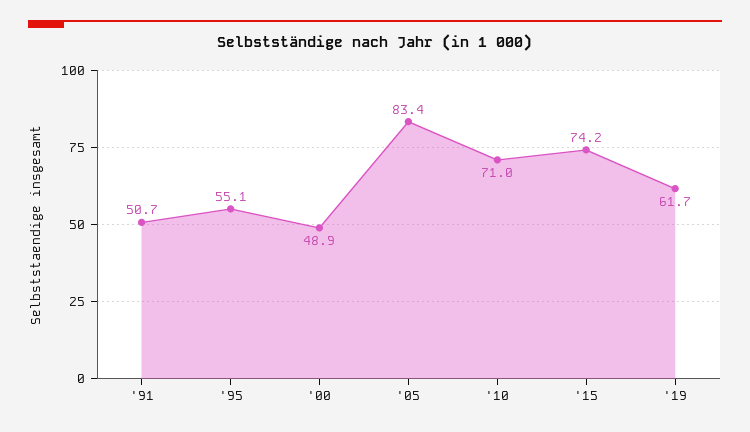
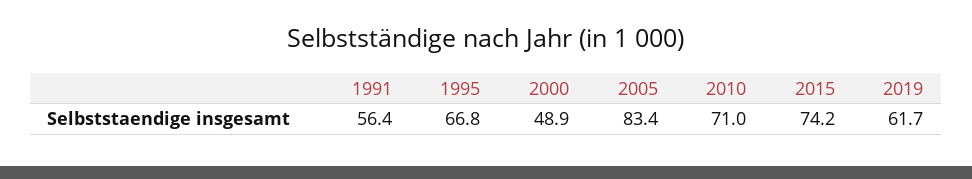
  {
-   "'91": 50.7,
+   "'91": 56.4,
-   "'95": 55.1,
+   "'95": 66.8,
    "'00": 48.9,
    "'05": 83.4,
    "'10": 71,
    "'15": 74.2,
    "'19": 61.7
  }

